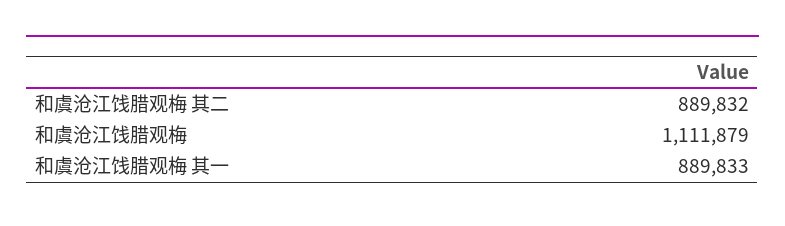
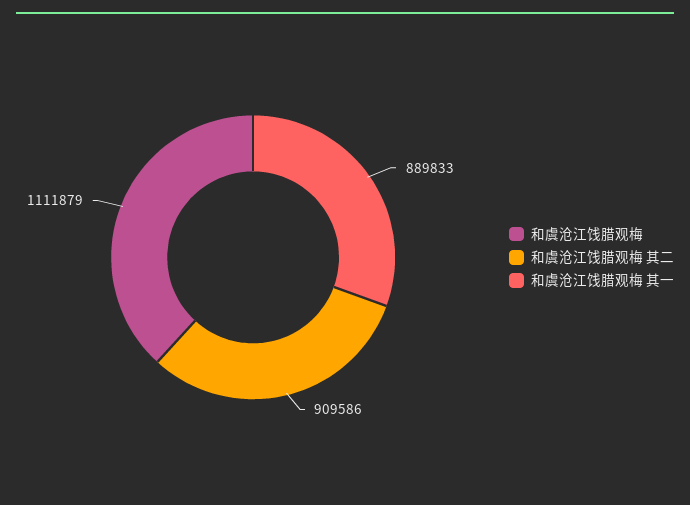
  {
-   "和虞沧江饯腊观梅 其二": 889832,
+   "和虞沧江饯腊观梅 其二": 909586,
    "和虞沧江饯腊观梅": 1111879,
    "和虞沧江饯腊观梅 其一": 889833
  }

